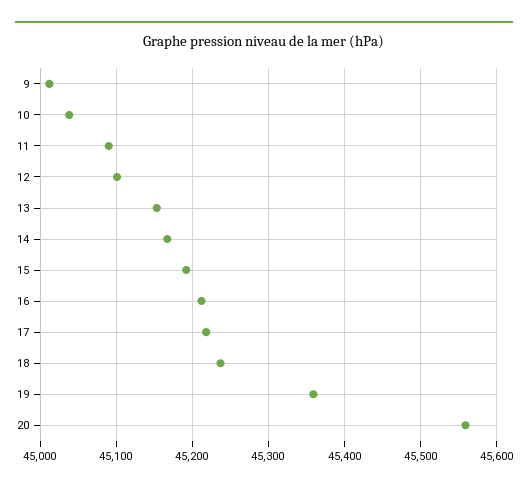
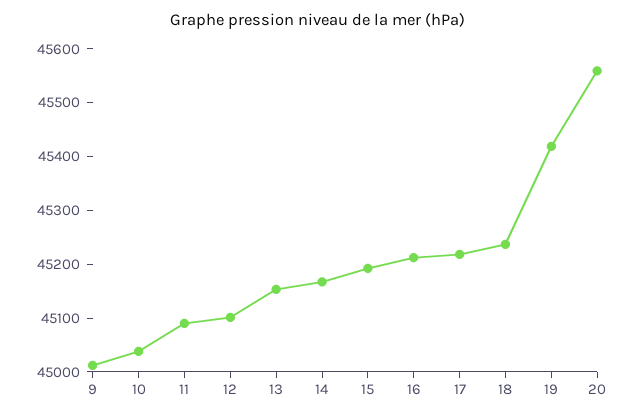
  {
    "9": 45010,
    "10": 45040,
    "11": 45090,
    "12": 45100,
    "13": 45150,
    "14": 45170,
    "15": 45190,
    "16": 45210,
    "17": 45220,
    "18": 45240,
-   "19": 45360,
+   "19": 45420,
    "20": 45560
  }

